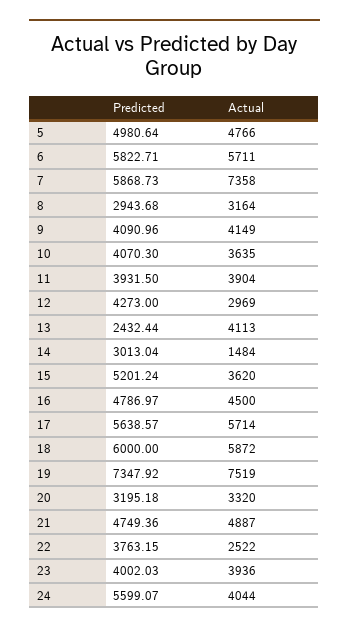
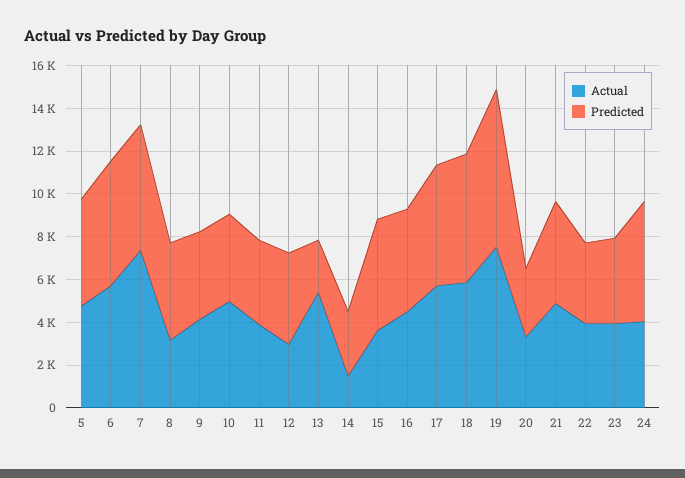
  {
    "Predicted": {
      "5": 4980.64,
      "6": 5822.71,
      "7": 5868.73,
-     "8": 2943.68,
+     "8": 4500,
      "9": 4090.96,
      "10": 4070.3,
      "11": 3931.5,
      "12": 4273,
      "13": 2432.44,
      "14": 3013.04,
      "15": 5201.24,
      "16": 4786.97,
      "17": 5638.57,
      "18": 6000,
      "19": 7347.92,
      "20": 3195.18,
      "21": 4749.36,
      "22": 3763.15,
      "23": 4002.03,
      "24": 5599.07
    },
    "Actual": {
      "5": 4766,
      "6": 5711,
      "7": 7358,
      "8": 3164,
      "9": 4149,
-     "10": 3635,
+     "10": 5000,
      "11": 3904,
      "12": 2969,
-     "13": 4113,
+     "13": 5500,
      "14": 1484,
      "15": 3620,
      "16": 4500,
      "17": 5714,
      "18": 5872,
      "19": 7519,
      "20": 3320,
      "21": 4887,
-     "22": 2522,
+     "22": 4000,
      "23": 3936,
      "24": 4044
    }
  }

